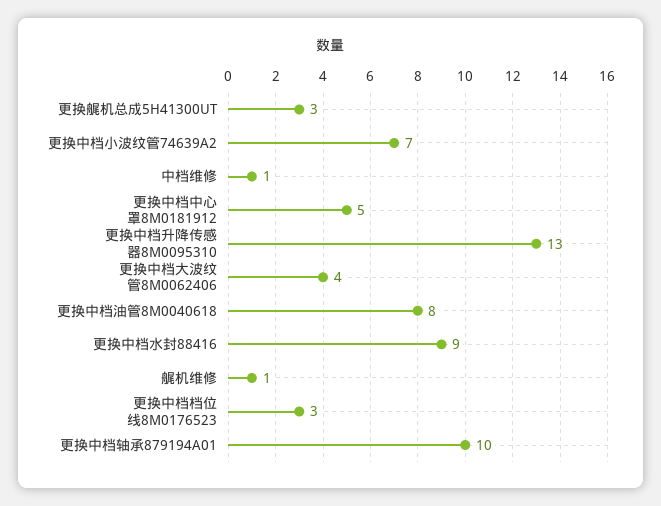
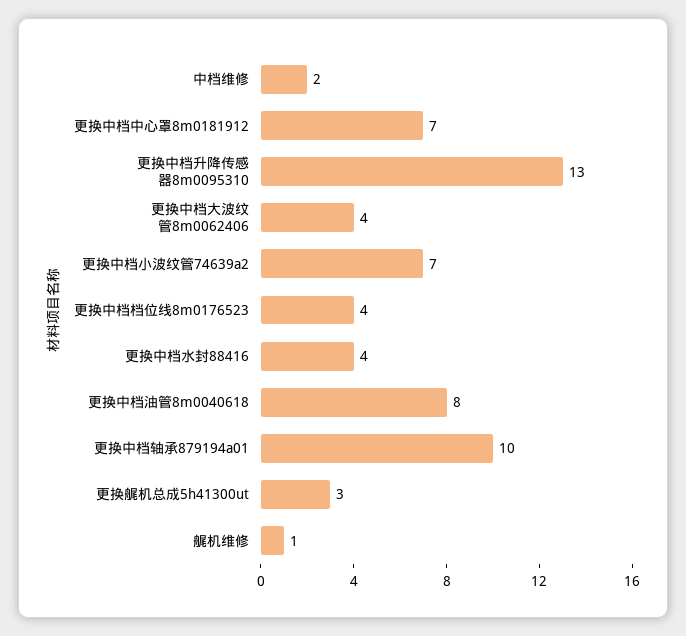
  {
    "更换艉机总成5H41300UT": 3,
    "更换中档小波纹管74639A2": 7,
-   "中档维修": 1,
+   "中档维修": 2,
-   "更换中档中心罩8M0181912": 5,
+   "更换中档中心罩8M0181912": 7,
    "更换中档升降传感器8M0095310": 13,
    "更换中档大波纹管8M0062406": 4,
    "更换中档油管8M0040618": 8,
-   "更换中档水封88416": 9,
+   "更换中档水封88416": 4,
    "艉机维修": 1,
-   "更换中档档位线8M0176523": 3,
+   "更换中档档位线8M0176523": 4,
    "更换中档轴承879194A01": 10
  }

